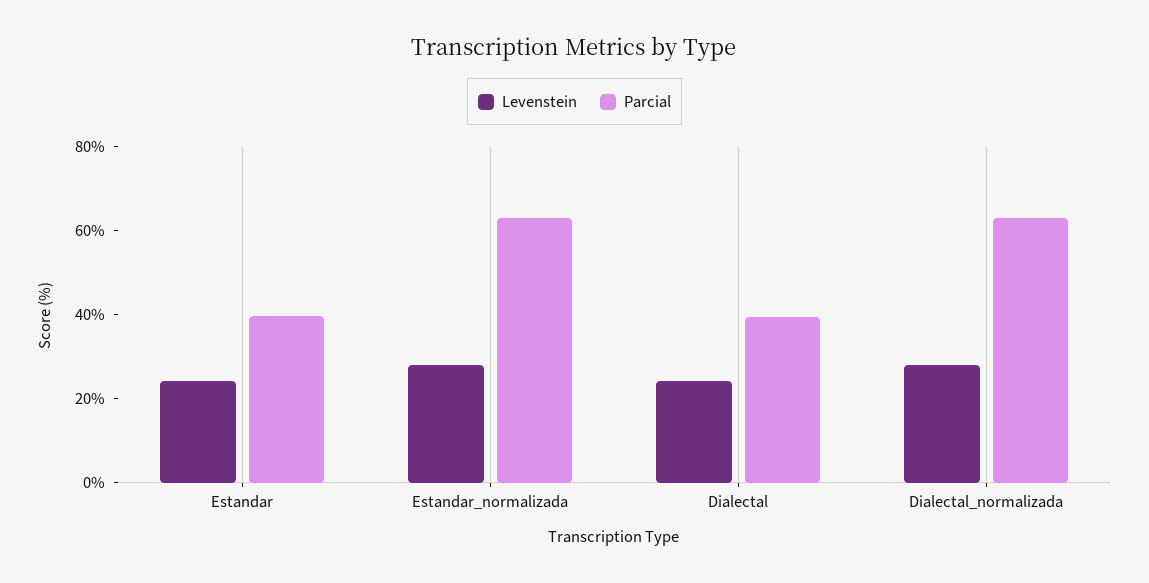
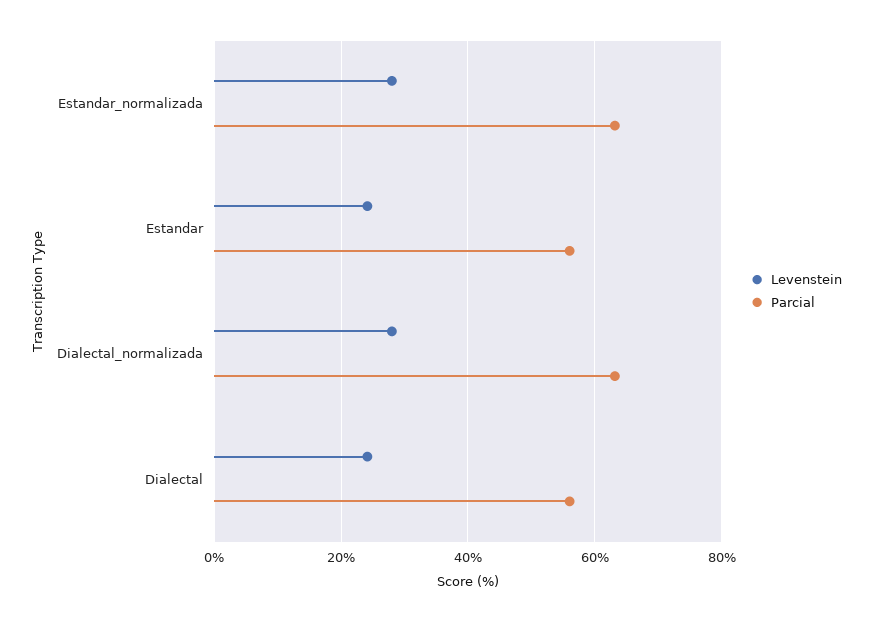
  {
    "Levenstein": {
      "Estandar": 24,
      "Estandar_normalizada": 28,
      "Dialectal": 24,
      "Dialectal_normalizada": 28
    },
    "Parcial": {
-     "Estandar": 40,
+     "Estandar": 56,
      "Estandar_normalizada": 64,
-     "Dialectal": 40,
+     "Dialectal": 56,
      "Dialectal_normalizada": 64
    }
  }

